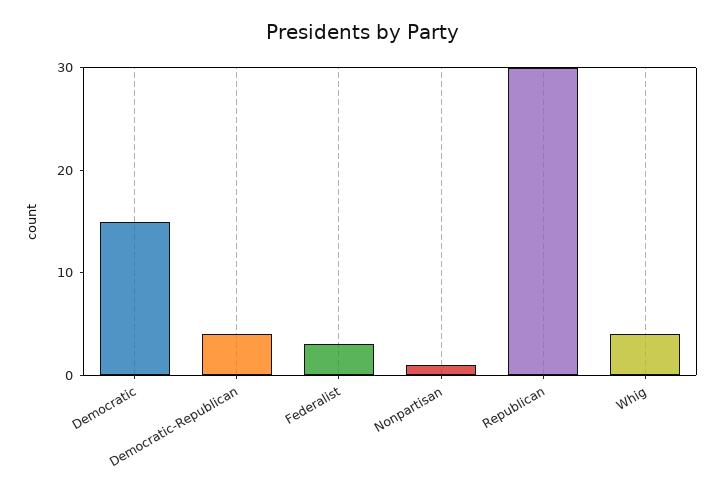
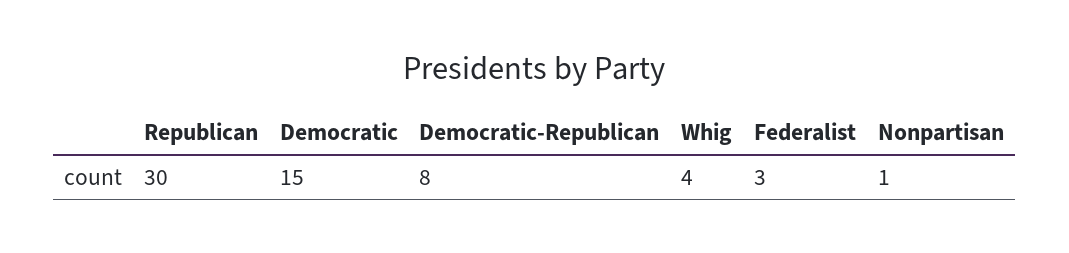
  {
    "Democratic": 15,
-   "Democratic-Republican": 4,
+   "Democratic-Republican": 8,
    "Federalist": 3,
    "Nonpartisan": 1,
    "Republican": 30,
    "Whig": 4
  }

